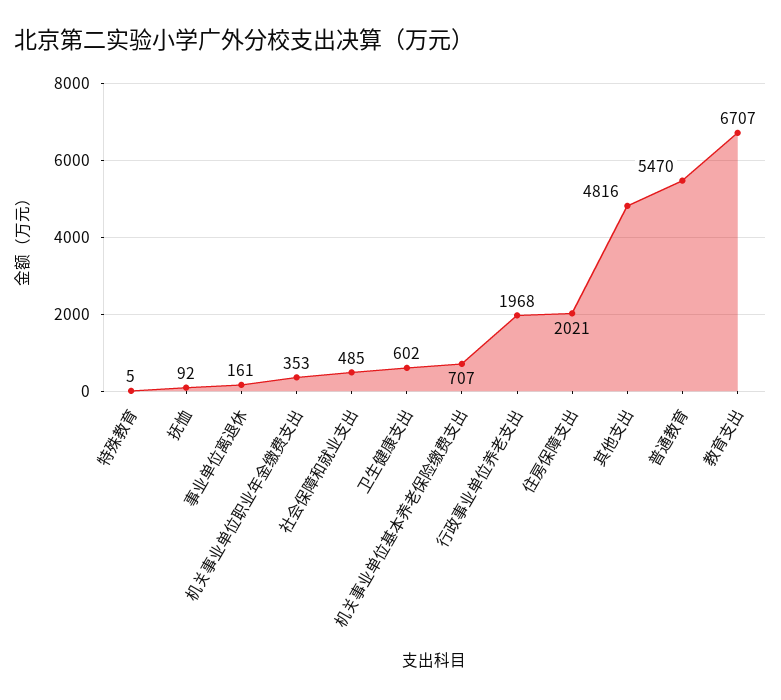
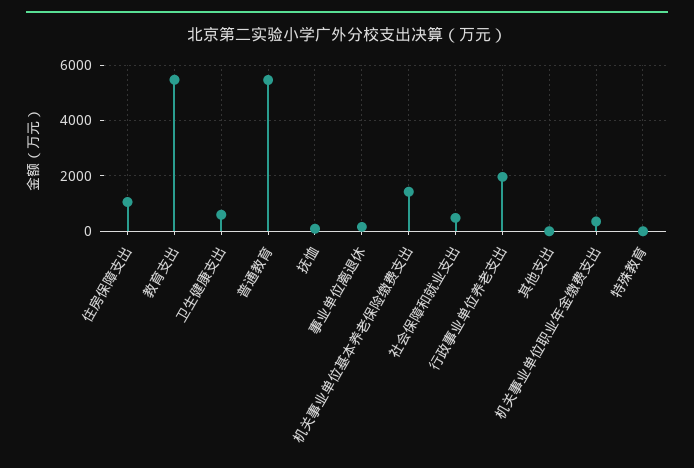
  {
    "特殊教育": 5,
    "抚恤": 92,
    "事业单位离退休": 161,
    "机关事业单位职业年金缴费支出": 353,
    "社会保障和就业支出": 485,
    "卫生健康支出": 602,
-   "机关事业单位基本养老保险缴费支出": 707,
+   "机关事业单位基本养老保险缴费支出": 1500,
    "行政事业单位养老支出": 1968,
-   "住房保障支出": 2021,
+   "住房保障支出": 1000,
-   "其他支出": 4816,
+   "其他支出": 0,
    "普通教育": 5470,
-   "教育支出": 6707
+   "教育支出": 5500
  }

